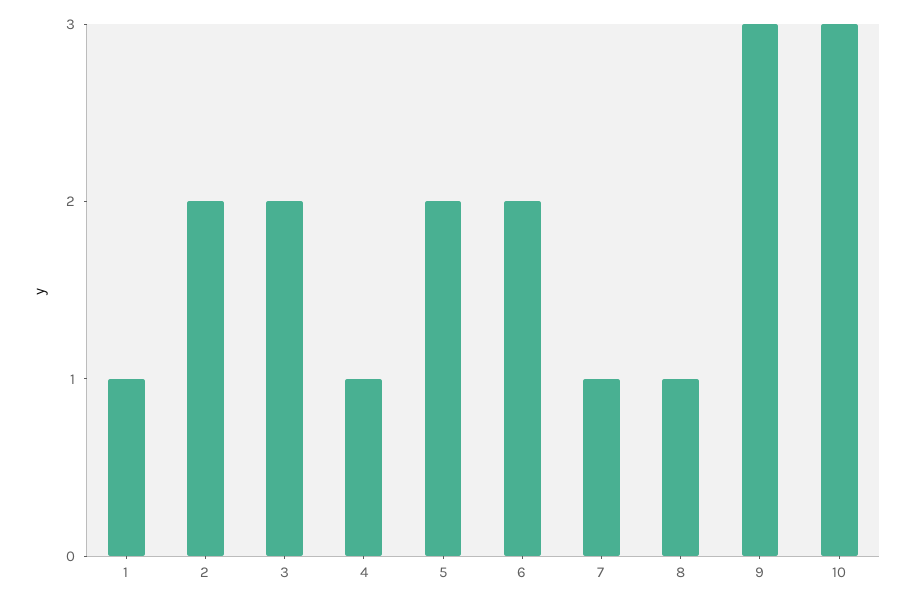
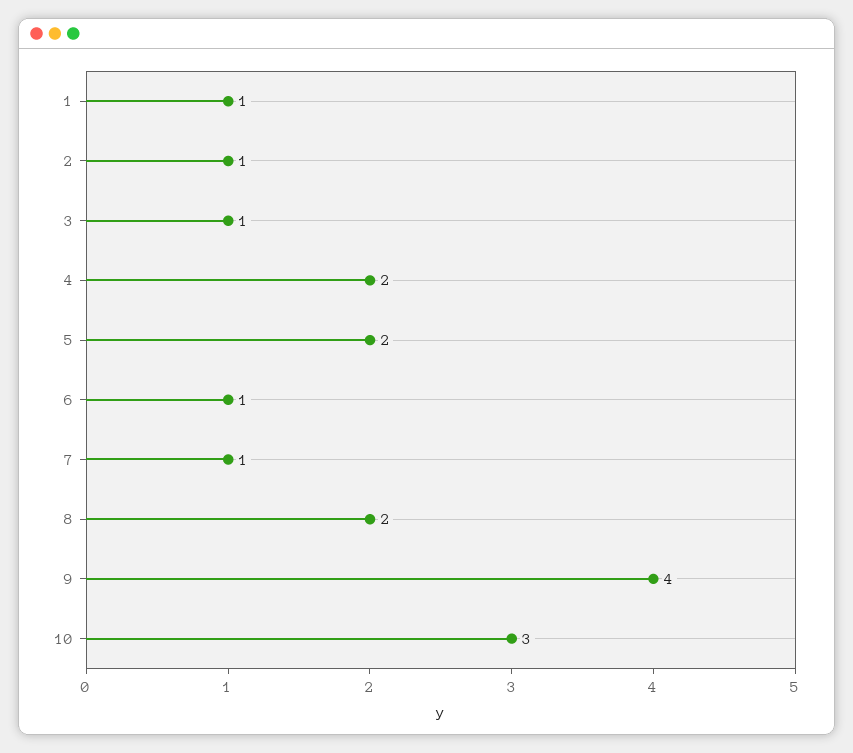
  {
    "1": 1,
-   "2": 2,
+   "2": 1,
-   "3": 2,
+   "3": 1,
-   "4": 1,
+   "4": 2,
    "5": 2,
-   "6": 2,
+   "6": 1,
    "7": 1,
-   "8": 1,
+   "8": 2,
-   "9": 3,
+   "9": 4,
    "10": 3
  }

